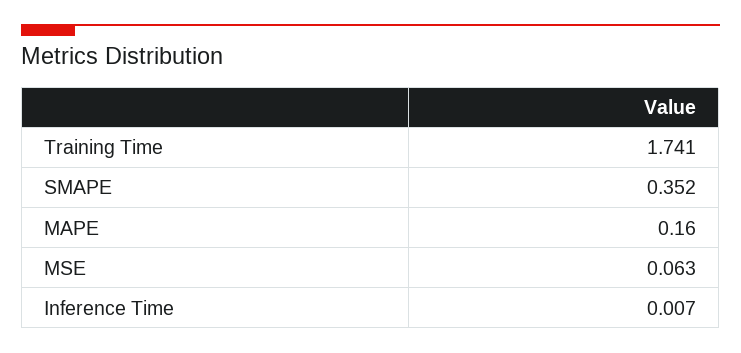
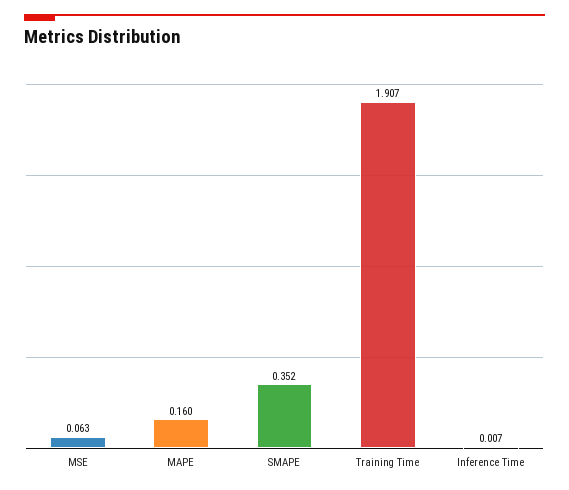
  {
-   "Training Time": 1.741,
+   "Training Time": 1.907,
    "SMAPE": 0.352,
    "MAPE": 0.16,
    "MSE": 0.063,
    "Inference Time": 0.007
  }

